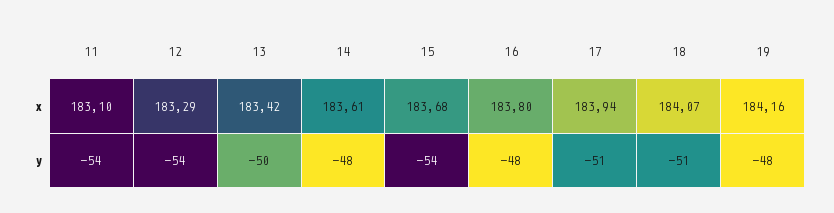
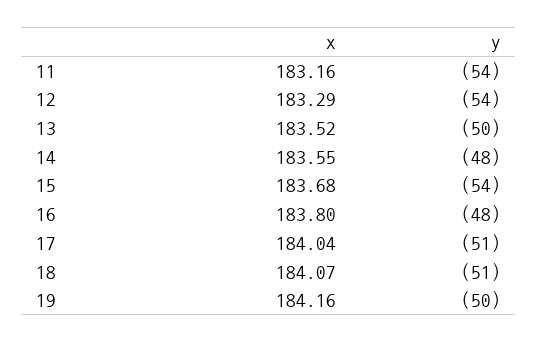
  {
    "11": {
-     "x": 183.1,
+     "x": 183.16,
      "y": -54
    },
    "12": {
      "x": 183.29,
      "y": -54
    },
    "13": {
-     "x": 183.42,
+     "x": 183.52,
      "y": -50
    },
    "14": {
-     "x": 183.61,
+     "x": 183.55,
      "y": -48
    },
    "15": {
      "x": 183.68,
      "y": -54
    },
    "16": {
      "x": 183.8,
      "y": -48
    },
    "17": {
-     "x": 183.94,
+     "x": 184.04,
      "y": -51
    },
    "18": {
      "x": 184.07,
      "y": -51
    },
    "19": {
      "x": 184.16,
-     "y": -48
+     "y": -50
    }
  }

